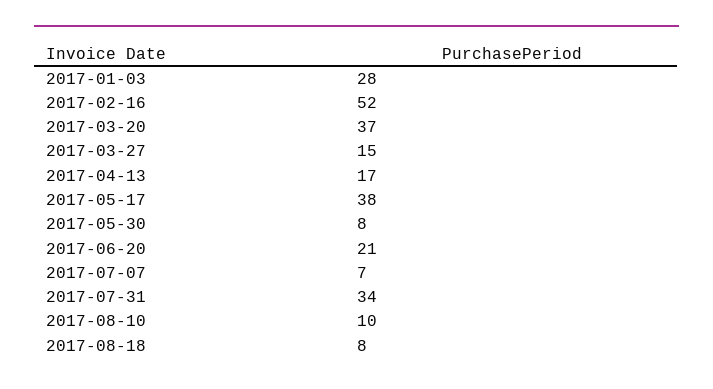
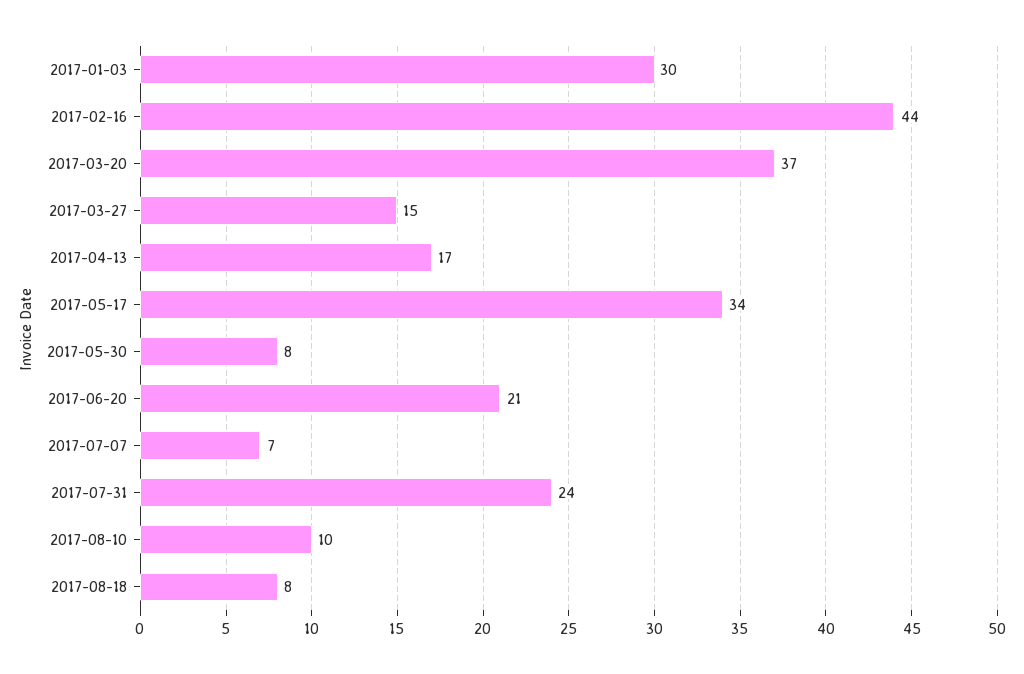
  {
-   "2017-01-03": 28,
+   "2017-01-03": 30,
-   "2017-02-16": 52,
+   "2017-02-16": 44,
    "2017-03-20": 37,
    "2017-03-27": 15,
    "2017-04-13": 17,
-   "2017-05-17": 38,
+   "2017-05-17": 34,
    "2017-05-30": 8,
    "2017-06-20": 21,
    "2017-07-07": 7,
-   "2017-07-31": 34,
+   "2017-07-31": 24,
    "2017-08-10": 10,
    "2017-08-18": 8
  }

